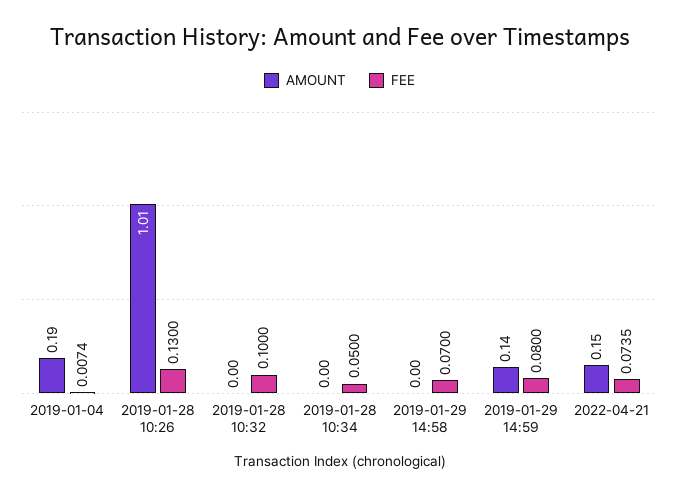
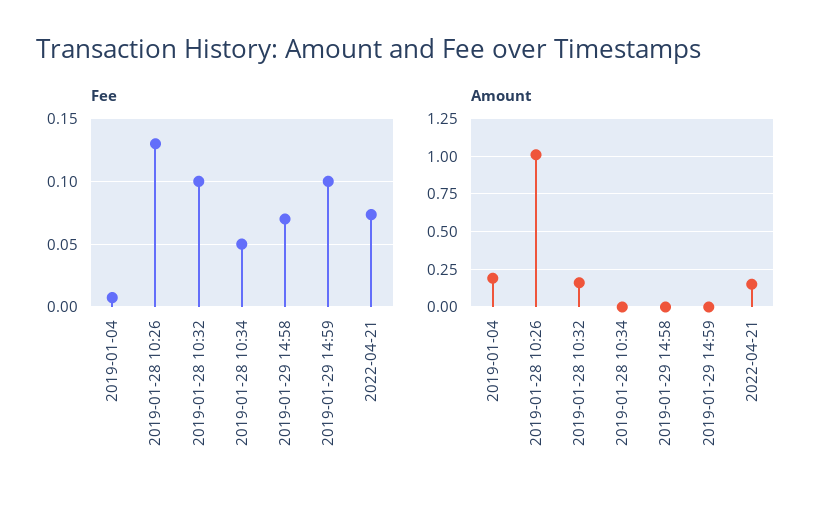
  {
    "AMOUNT": {
      "2019-01-04": 0.19,
      "2019-01-28 10:26": 1.01,
-     "2019-01-28 10:32": 0,
+     "2019-01-28 10:32": 0.15,
      "2019-01-28 10:34": 0,
      "2019-01-29 14:58": 0,
-     "2019-01-29 14:59": 0.14,
+     "2019-01-29 14:59": 0,
      "2022-04-21": 0.15
    },
    "FEE": {
      "2019-01-04": 0.0074,
      "2019-01-28 10:26": 0.13,
      "2019-01-28 10:32": 0.1,
      "2019-01-28 10:34": 0.05,
      "2019-01-29 14:58": 0.07,
-     "2019-01-29 14:59": 0.08,
+     "2019-01-29 14:59": 0.1,
      "2022-04-21": 0.0735
    }
  }

